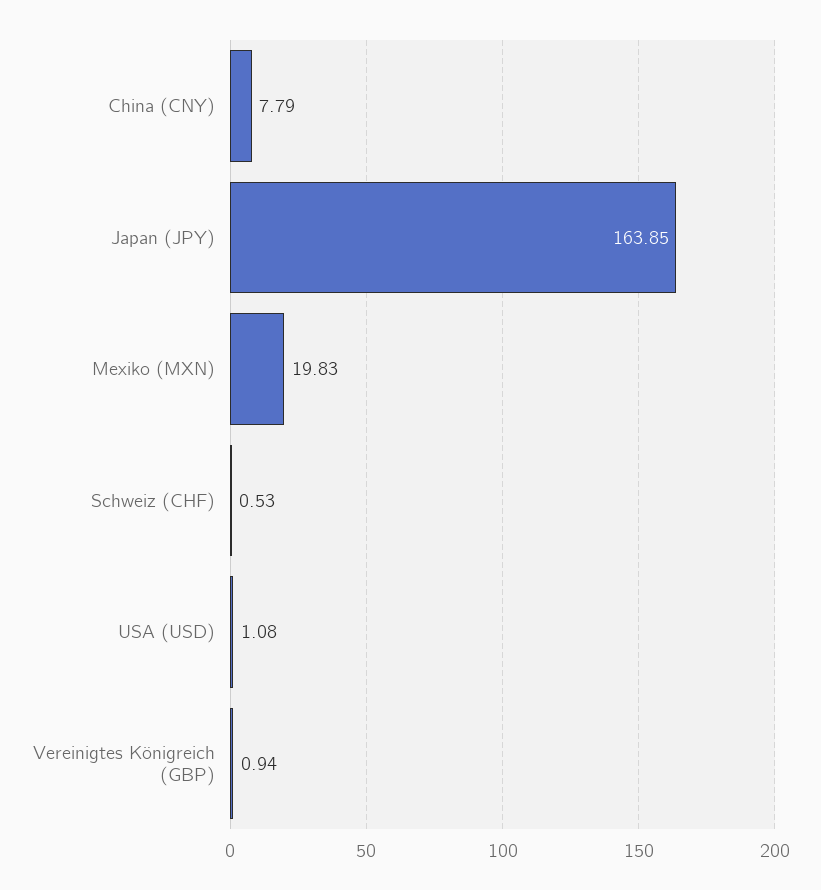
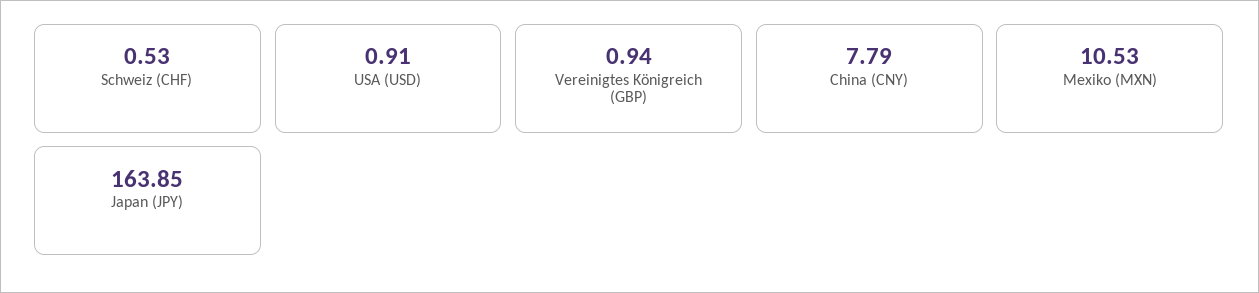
  {
    "China (CNY)": 7.79,
    "Japan (JPY)": 163.85,
-   "Mexiko (MXN)": 19.83,
+   "Mexiko (MXN)": 10.53,
    "Schweiz (CHF)": 0.53,
-   "USA (USD)": 1.08,
+   "USA (USD)": 0.91,
    "Vereinigtes Königreich (GBP)": 0.94
  }

